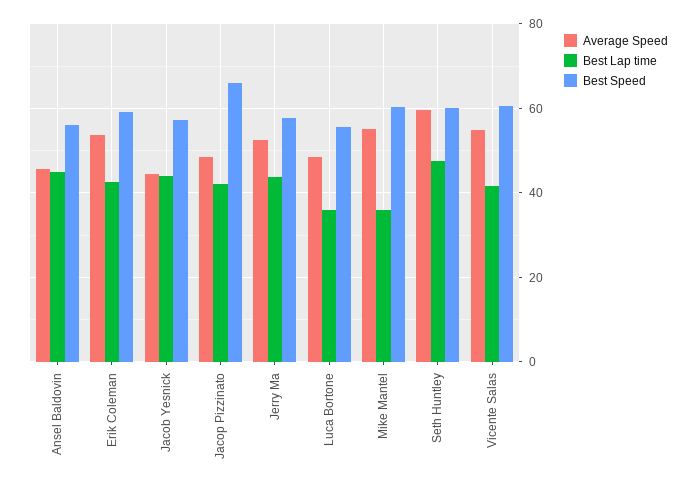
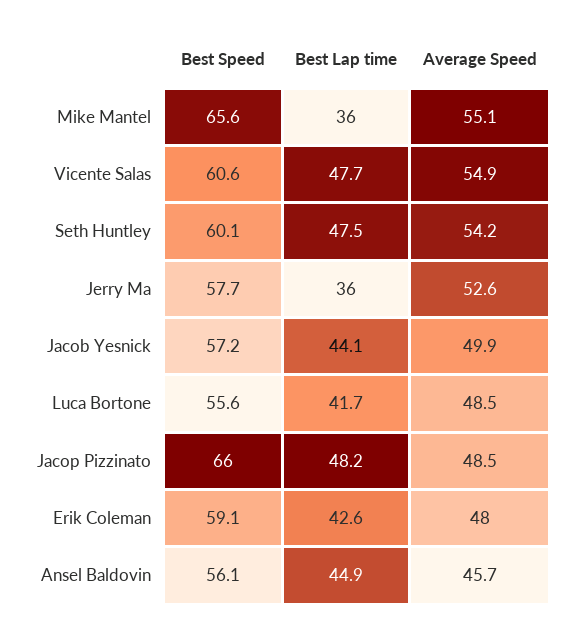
  {
    "Average Speed": {
      "Ansel Baldovin": 45.7,
-     "Erik Coleman": 54,
+     "Erik Coleman": 48,
-     "Jacob Yesnick": 44,
+     "Jacob Yesnick": 49.9,
      "Jacop Pizzinato": 48.5,
      "Jerry Ma": 52.6,
      "Luca Bortone": 48.5,
      "Mike Mantel": 55.1,
-     "Seth Huntley": 60,
+     "Seth Huntley": 54.2,
      "Vicente Salas": 54.9
    },
    "Best Lap time": {
      "Ansel Baldovin": 44.9,
      "Erik Coleman": 42.6,
      "Jacob Yesnick": 44.1,
-     "Jacop Pizzinato": 42,
+     "Jacop Pizzinato": 48.2,
-     "Jerry Ma": 44,
+     "Jerry Ma": 36,
-     "Luca Bortone": 36,
+     "Luca Bortone": 41.7,
      "Mike Mantel": 36,
      "Seth Huntley": 47.5,
-     "Vicente Salas": 42
+     "Vicente Salas": 47.7
    },
    "Best Speed": {
      "Ansel Baldovin": 56.1,
      "Erik Coleman": 59.1,
      "Jacob Yesnick": 57.2,
      "Jacop Pizzinato": 66,
      "Jerry Ma": 57.7,
      "Luca Bortone": 55.6,
-     "Mike Mantel": 60,
+     "Mike Mantel": 65.6,
      "Seth Huntley": 60.1,
      "Vicente Salas": 60.6
    }
  }

